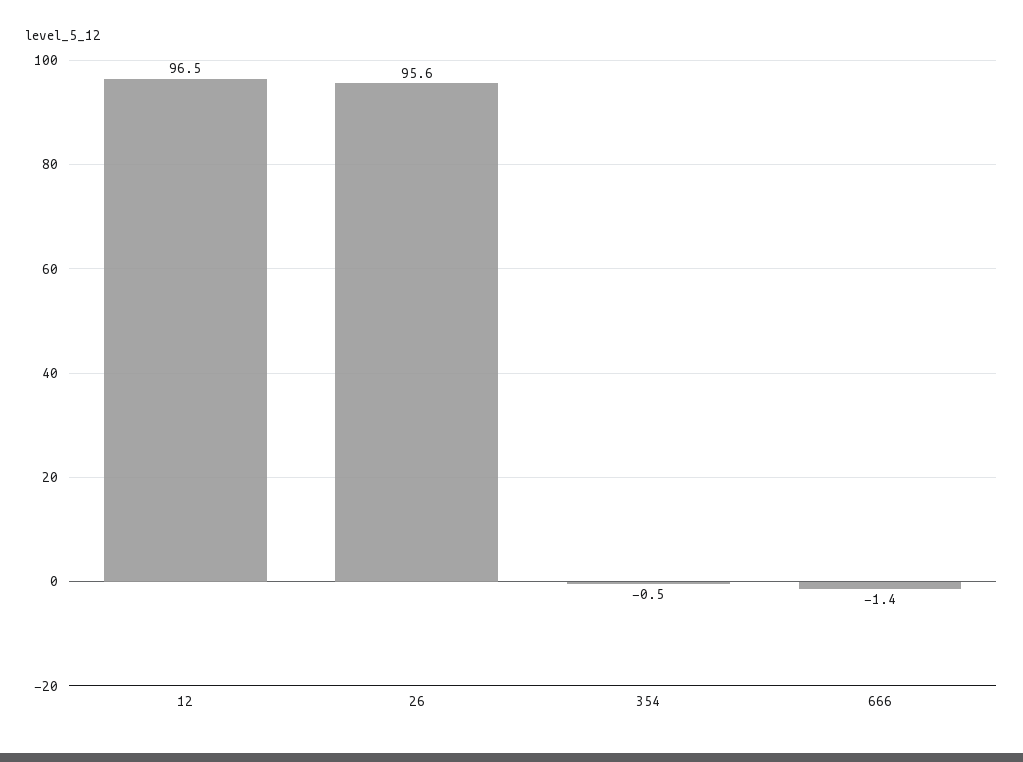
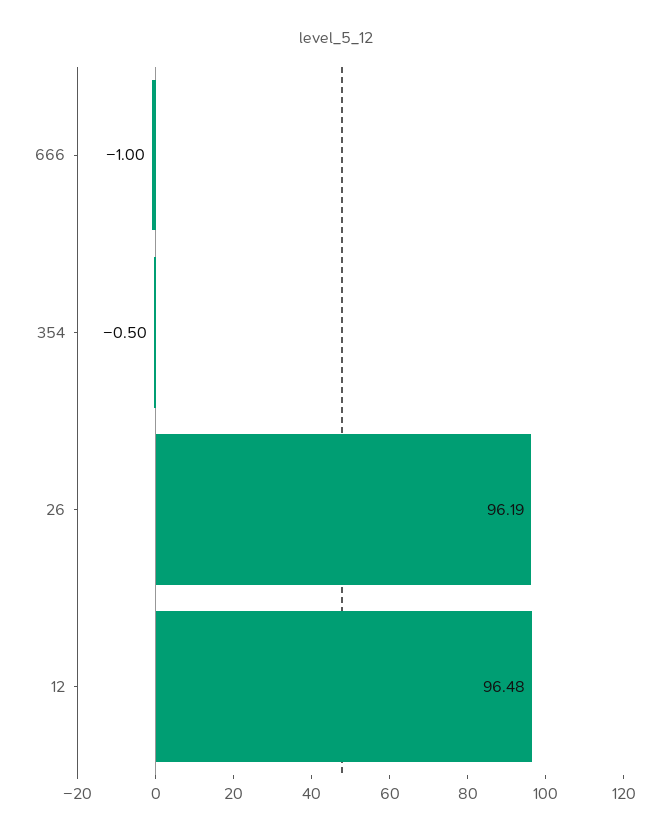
  {
    "12": 96.48,
-   "26": 95.6,
+   "26": 96.19,
    "354": -0.5,
-   "666": -1.4
+   "666": -1
  }

